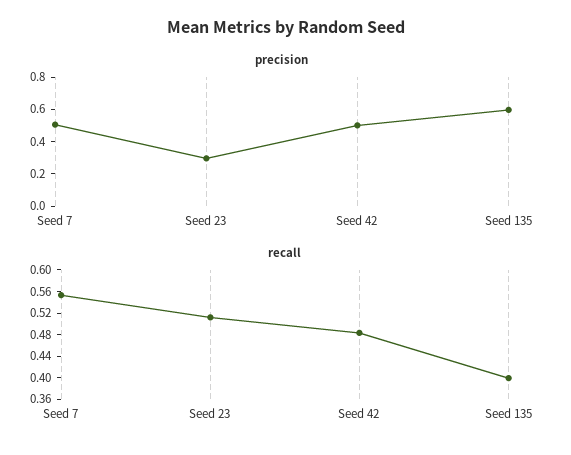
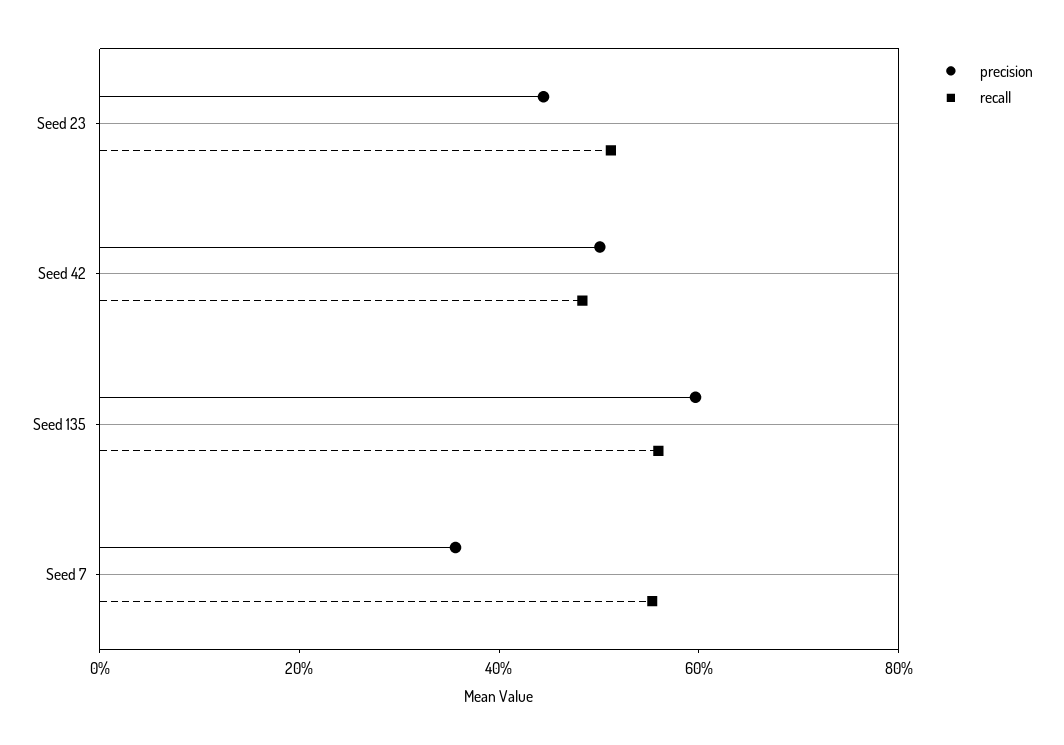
  {
    "precision": {
-     "Seed 7": 0.5,
+     "Seed 7": 0.35,
-     "Seed 23": 0.3,
+     "Seed 23": 0.45,
      "Seed 42": 0.5,
      "Seed 135": 0.6
    },
    "recall": {
      "Seed 7": 0.56,
      "Seed 23": 0.52,
      "Seed 42": 0.48,
-     "Seed 135": 0.4
+     "Seed 135": 0.55
    }
  }

